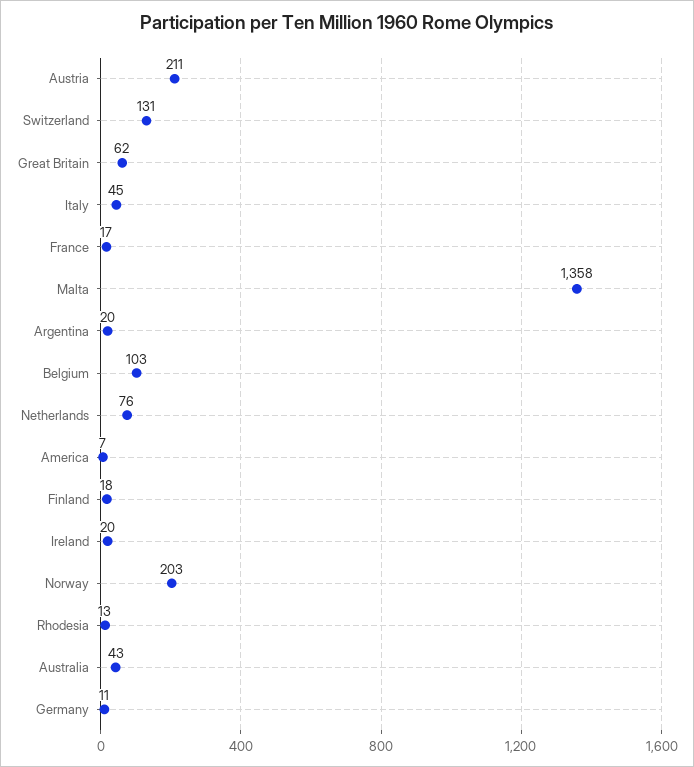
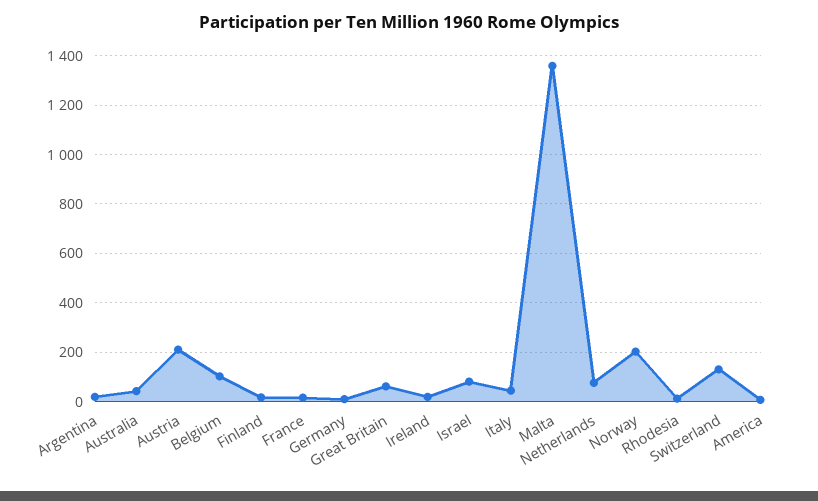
  {
    "Austria": 211,
    "Switzerland": 131,
    "Great Britain": 62,
    "Italy": 45,
    "France": 17,
    "Malta": 1358,
    "Argentina": 20,
    "Belgium": 103,
    "Netherlands": 76,
    "America": 7,
    "Finland": 18,
    "Ireland": 20,
    "Norway": 203,
    "Rhodesia": 13,
    "Australia": 43,
-   "Germany": 11
+   "Germany": 11,
+   "Israel": 75
  }

